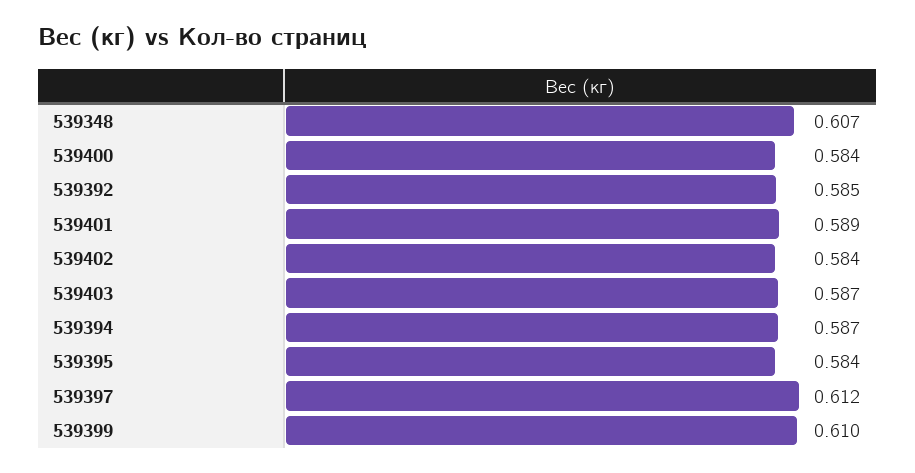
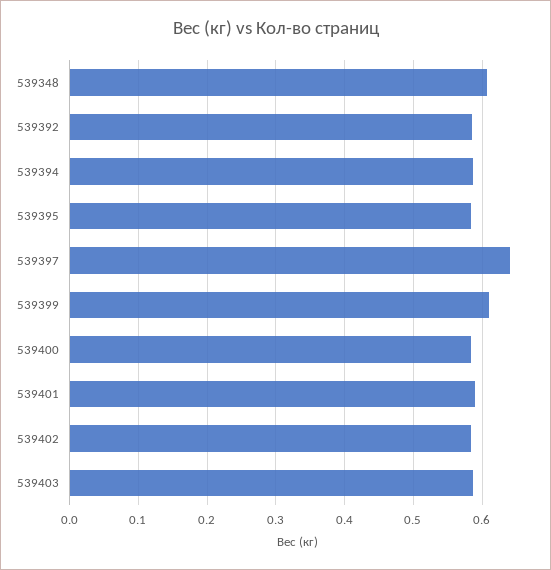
  {
    "539348": 0.607,
    "539400": 0.584,
    "539392": 0.585,
    "539401": 0.589,
    "539402": 0.584,
    "539403": 0.587,
    "539394": 0.587,
    "539395": 0.584,
-   "539397": 0.612,
+   "539397": 0.64,
    "539399": 0.61
  }

